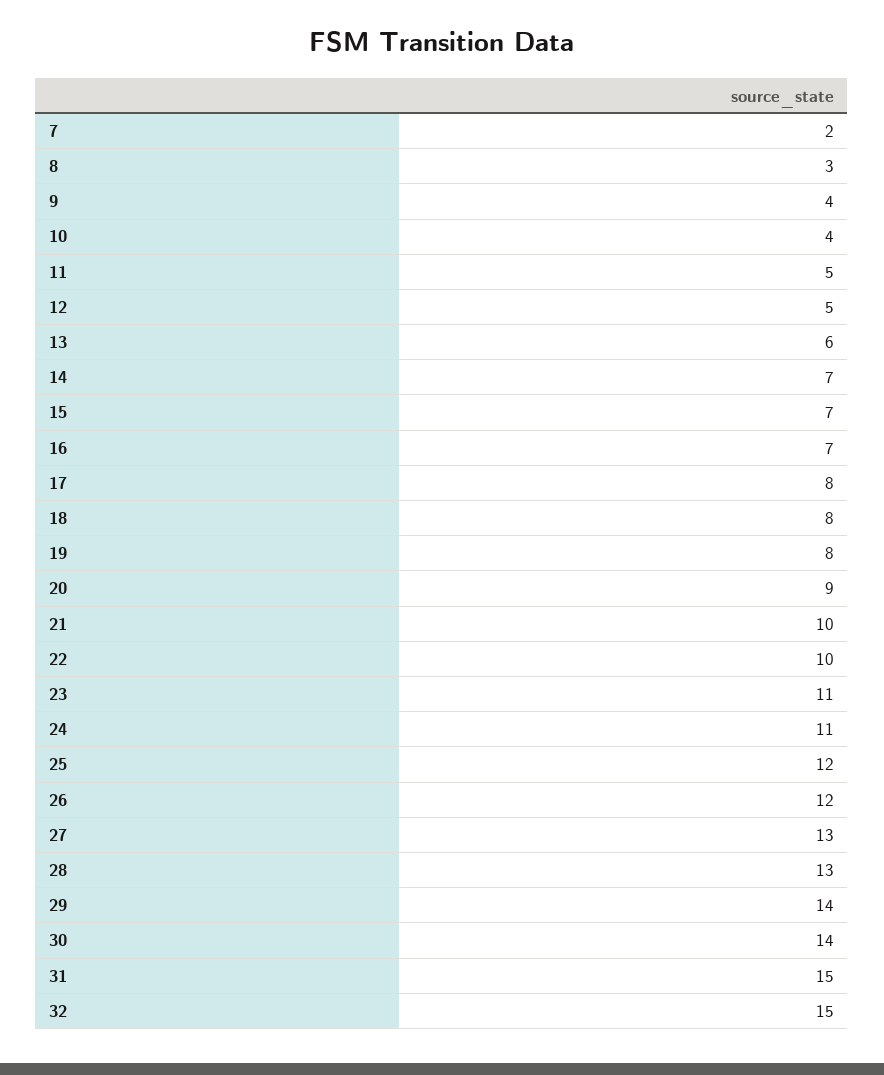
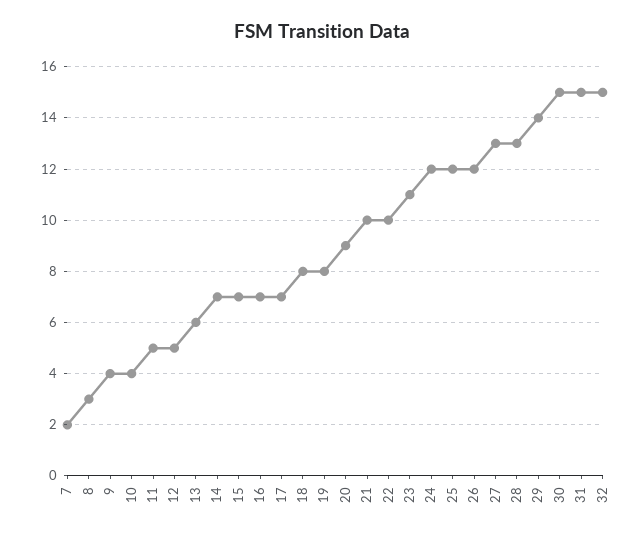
  {
    "7": 2,
    "8": 3,
    "9": 4,
    "10": 4,
    "11": 5,
    "12": 5,
    "13": 6,
    "14": 7,
    "15": 7,
    "16": 7,
-   "17": 8,
+   "17": 7,
    "18": 8,
    "19": 8,
    "20": 9,
    "21": 10,
    "22": 10,
    "23": 11,
-   "24": 11,
+   "24": 12,
    "25": 12,
    "26": 12,
    "27": 13,
    "28": 13,
    "29": 14,
-   "30": 14,
+   "30": 15,
    "31": 15,
    "32": 15
  }

